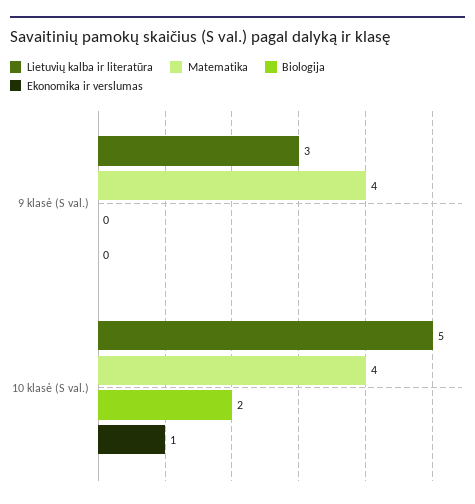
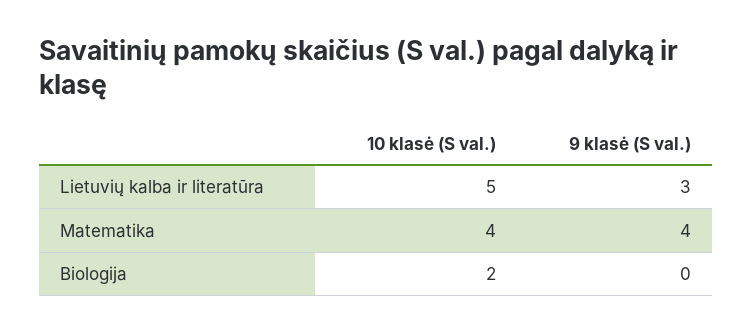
  {
    "Lietuvių kalba ir literatūra": {
      "9 klasė (S val.)": 3,
      "10 klasė (S val.)": 5
    },
    "Matematika": {
      "9 klasė (S val.)": 4,
      "10 klasė (S val.)": 4
    },
    "Biologija": {
      "9 klasė (S val.)": 0,
      "10 klasė (S val.)": 2
-   },
+   }
-   "Ekonomika ir verslumas": {
-     "9 klasė (S val.)": 0,
-     "10 klasė (S val.)": 1
-   }
  }

